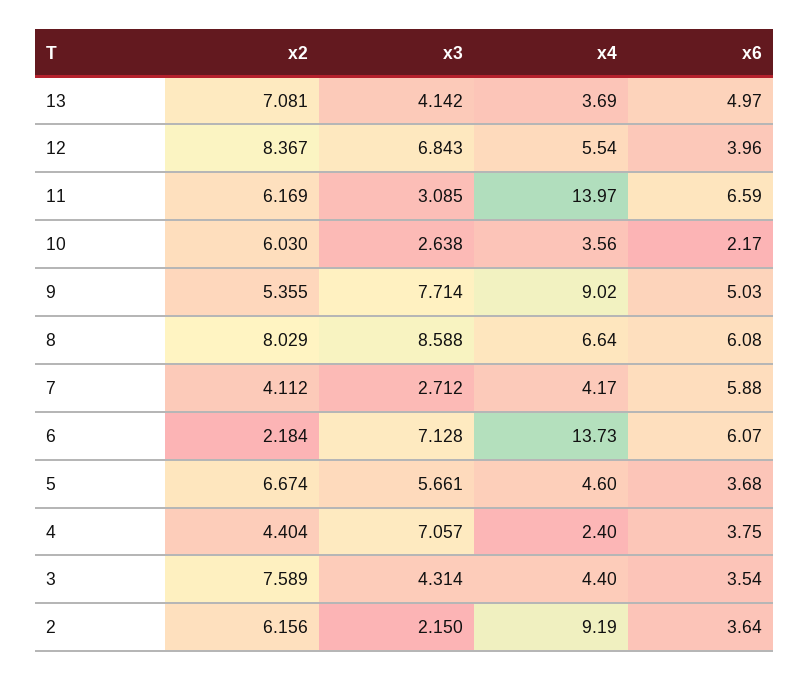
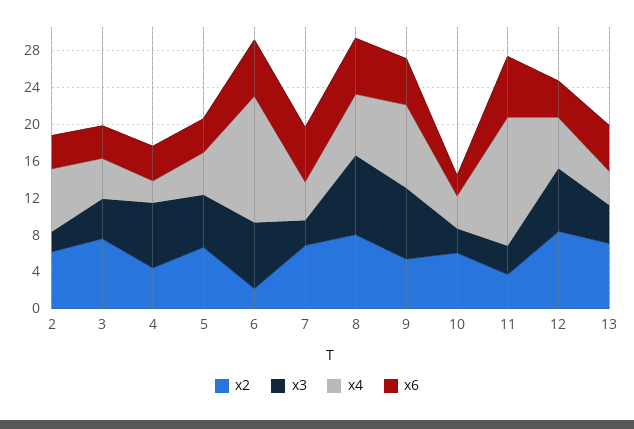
  {
    "x2": {
      "13": 7.081,
      "12": 8.367,
-     "11": 6.169,
+     "11": 4,
      "10": 6.03,
      "9": 5.355,
      "8": 8.029,
-     "7": 4.112,
+     "7": 7,
      "6": 2.184,
      "5": 6.674,
      "4": 4.404,
      "3": 7.589,
      "2": 6.156
    },
    "x3": {
      "13": 4.142,
      "12": 6.843,
      "11": 3.085,
      "10": 2.638,
      "9": 7.714,
      "8": 8.588,
      "7": 2.712,
      "6": 7.128,
      "5": 5.661,
      "4": 7.057,
      "3": 4.314,
      "2": 2.15
    },
    "x4": {
      "13": 3.69,
      "12": 5.54,
      "11": 13.97,
      "10": 3.56,
      "9": 9.02,
      "8": 6.64,
      "7": 4.17,
      "6": 13.73,
      "5": 4.6,
      "4": 2.4,
      "3": 4.4,
-     "2": 9.19
+     "2": 7
    },
    "x6": {
      "13": 4.97,
      "12": 3.96,
      "11": 6.59,
      "10": 2.17,
      "9": 5.03,
      "8": 6.08,
      "7": 5.88,
      "6": 6.07,
      "5": 3.68,
      "4": 3.75,
      "3": 3.54,
      "2": 3.64
    }
  }

